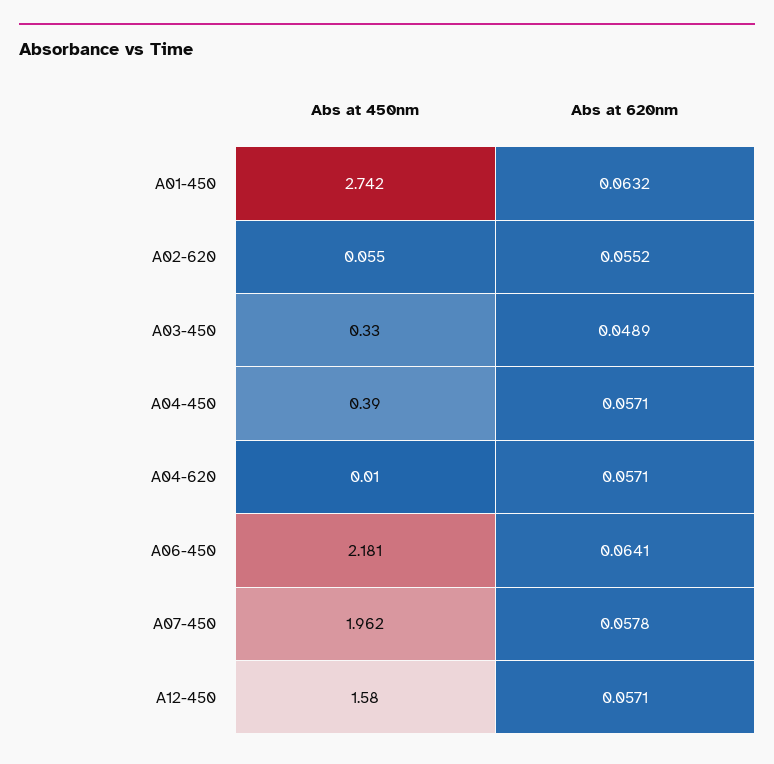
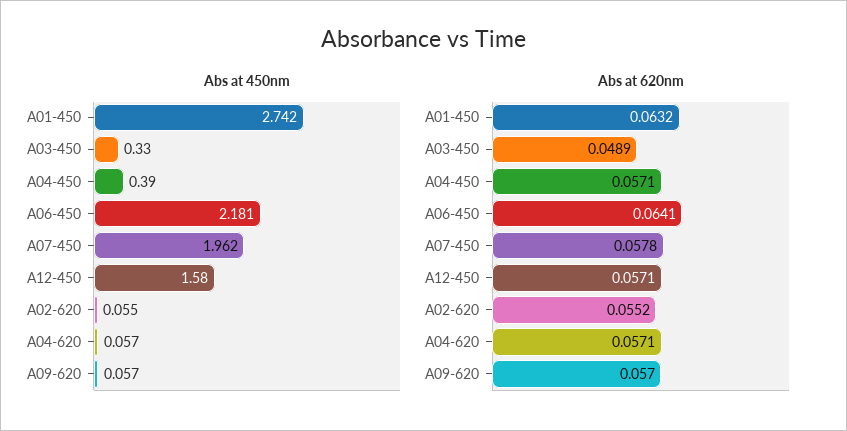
  {
    "Abs at 450nm": {
      "A01-450": 2.742,
      "A02-620": 0.055,
      "A03-450": 0.33,
      "A04-450": 0.39,
-     "A04-620": 0.01,
+     "A04-620": 0.057,
      "A06-450": 2.181,
      "A07-450": 1.962,
-     "A12-450": 1.58
+     "A12-450": 1.58,
+     "A09-620": 0.057
    },
    "Abs at 620nm": {
      "A01-450": 0.0632,
      "A02-620": 0.0552,
      "A03-450": 0.0489,
      "A04-450": 0.0571,
      "A04-620": 0.0571,
      "A06-450": 0.0641,
      "A07-450": 0.0578,
-     "A12-450": 0.0571
+     "A12-450": 0.0571,
+     "A09-620": 0.057
    }
  }

